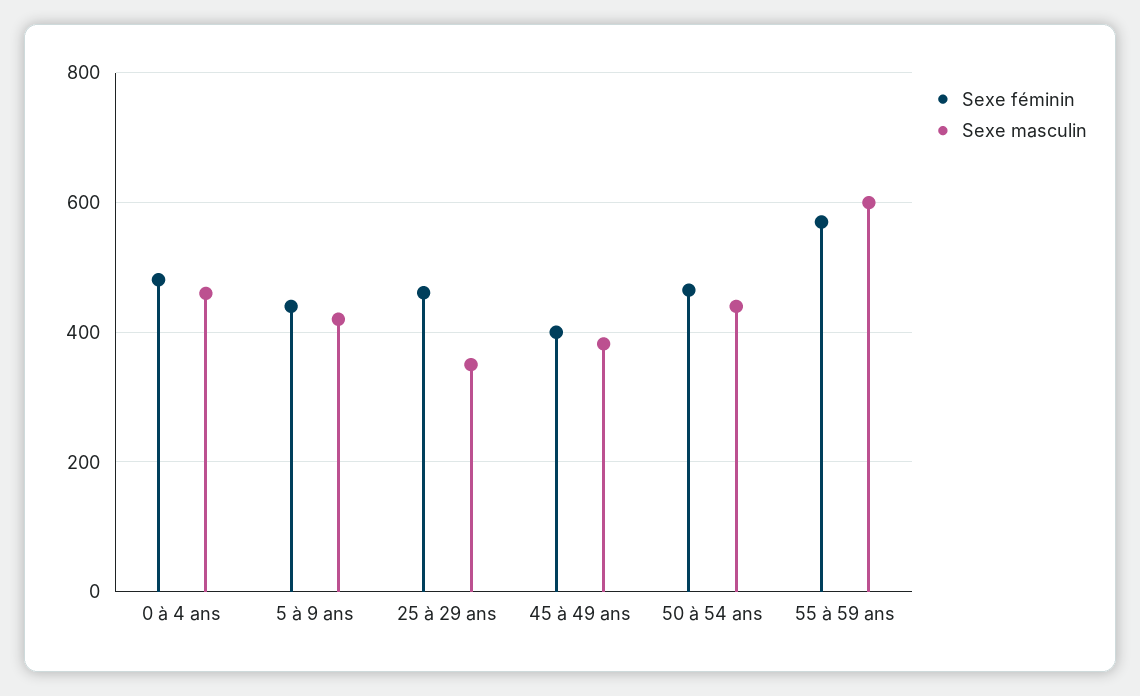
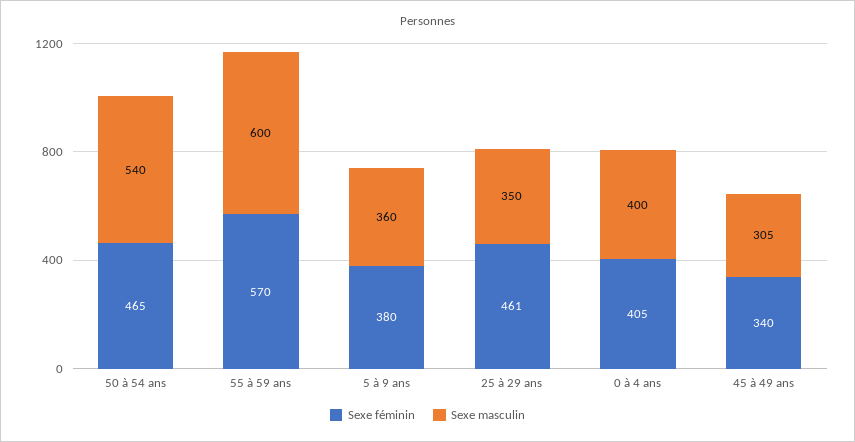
  {
    "Sexe féminin": {
-     "0 à 4 ans": 480,
+     "0 à 4 ans": 405,
-     "5 à 9 ans": 440,
+     "5 à 9 ans": 380,
      "25 à 29 ans": 461,
-     "45 à 49 ans": 400,
+     "45 à 49 ans": 340,
      "50 à 54 ans": 465,
      "55 à 59 ans": 570
    },
    "Sexe masculin": {
-     "0 à 4 ans": 460,
+     "0 à 4 ans": 400,
-     "5 à 9 ans": 420,
+     "5 à 9 ans": 360,
      "25 à 29 ans": 350,
-     "45 à 49 ans": 380,
+     "45 à 49 ans": 305,
-     "50 à 54 ans": 440,
+     "50 à 54 ans": 540,
      "55 à 59 ans": 600
    }
  }

